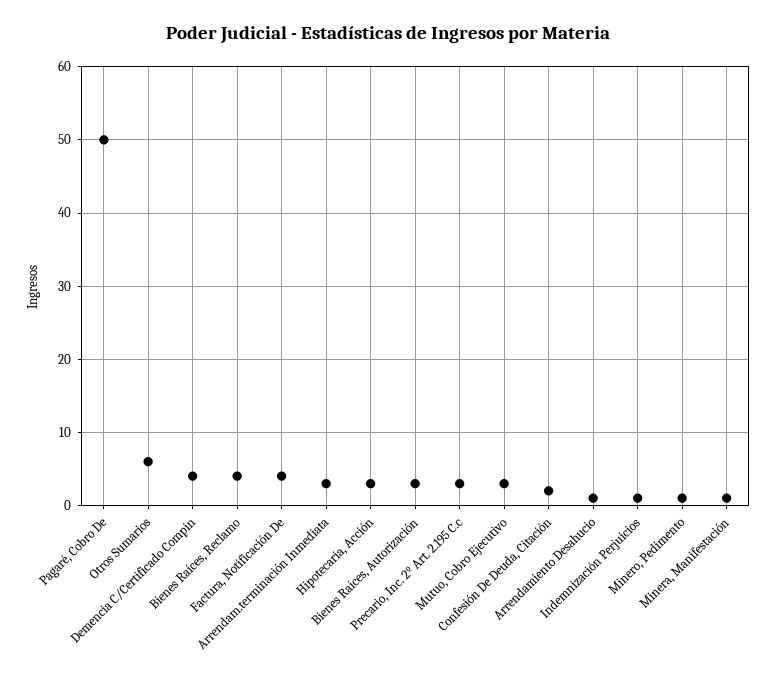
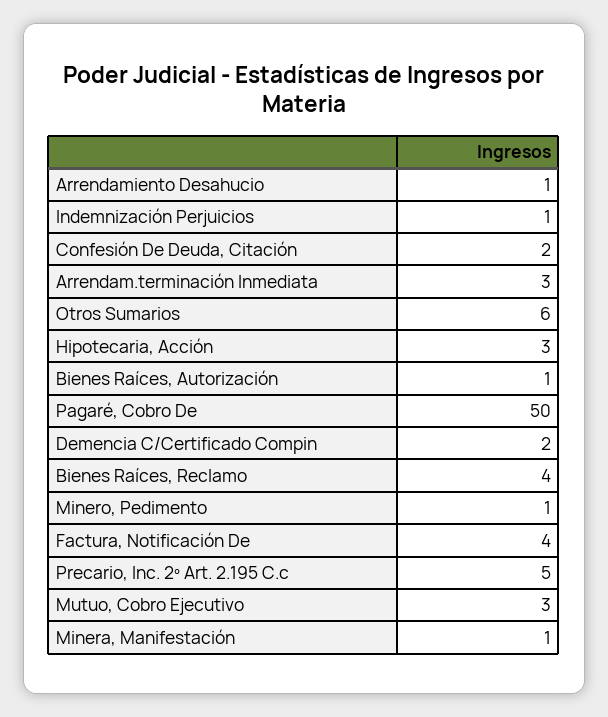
  {
    "Pagaré, Cobro De": 50,
    "Otros Sumarios": 6,
-   "Demencia C/Certificado Compin": 4,
+   "Demencia C/Certificado Compin": 2,
    "Bienes Raíces, Reclamo": 4,
    "Factura, Notificación De": 4,
    "Arrendam.terminación Inmediata": 3,
    "Hipotecaria, Acción": 3,
-   "Bienes Raíces, Autorización": 3,
+   "Bienes Raíces, Autorización": 1,
-   "Precario, Inc. 2º Art. 2.195 C.c": 3,
+   "Precario, Inc. 2º Art. 2.195 C.c": 5,
    "Mutuo, Cobro Ejecutivo": 3,
    "Confesión De Deuda, Citación": 2,
    "Arrendamiento Desahucio": 1,
    "Indemnización Perjuicios": 1,
    "Minero, Pedimento": 1,
    "Minera, Manifestación": 1
  }

